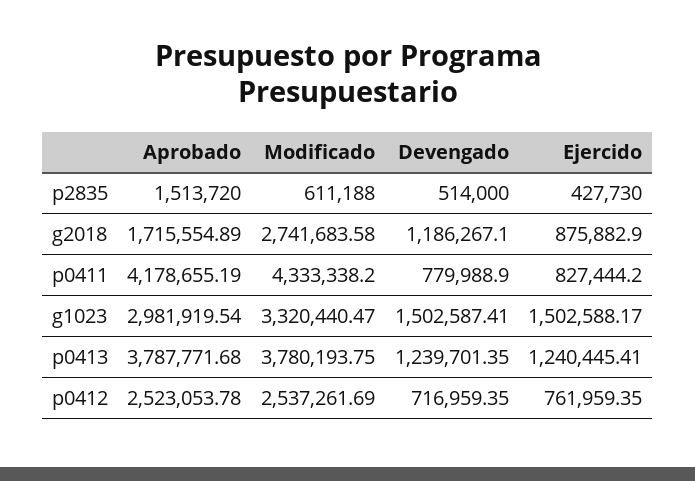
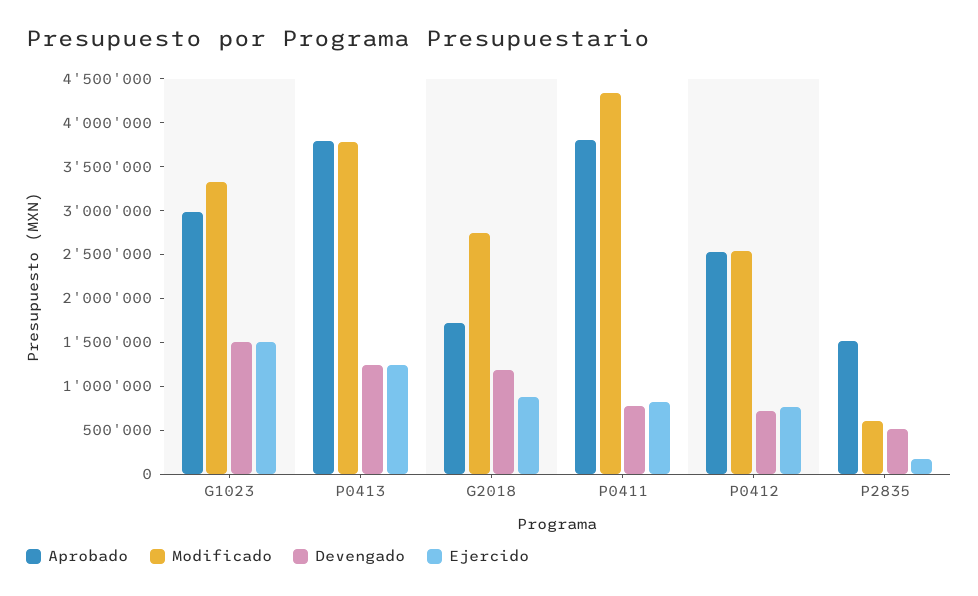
  {
    "Aprobado": {
      "p2835": 1513720,
      "g2018": 1715554.89,
-     "p0411": 4178655.19,
+     "p0411": 3800000,
      "g1023": 2981919.54,
      "p0413": 3787771.68,
      "p0412": 2523053.78
    },
    "Modificado": {
      "p2835": 611188,
      "g2018": 2741683.58,
      "p0411": 4333338.2,
      "g1023": 3320440.47,
      "p0413": 3780193.75,
      "p0412": 2537261.69
    },
    "Devengado": {
      "p2835": 514000,
      "g2018": 1186267.1,
      "p0411": 779988.9,
      "g1023": 1502587.41,
      "p0413": 1239701.35,
      "p0412": 716959.35
    },
    "Ejercido": {
-     "p2835": 427730,
+     "p2835": 200000,
      "g2018": 875882.9,
      "p0411": 827444.2,
      "g1023": 1502588.17,
      "p0413": 1240445.41,
      "p0412": 761959.35
    }
  }

